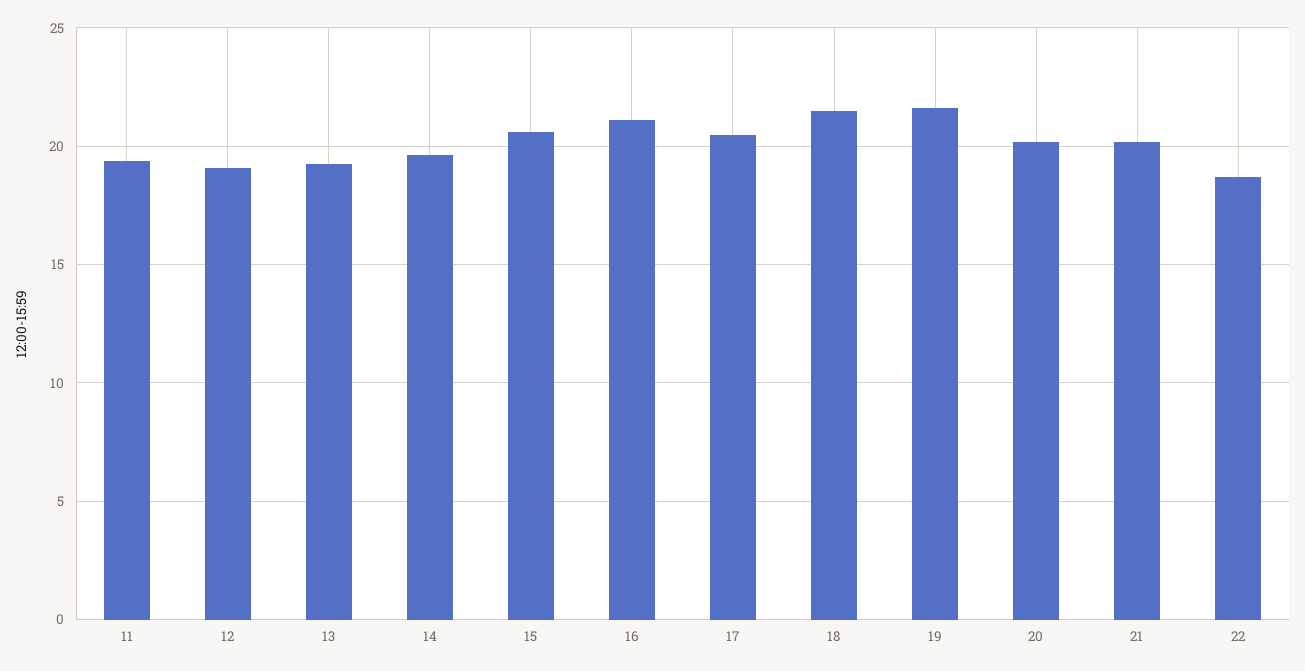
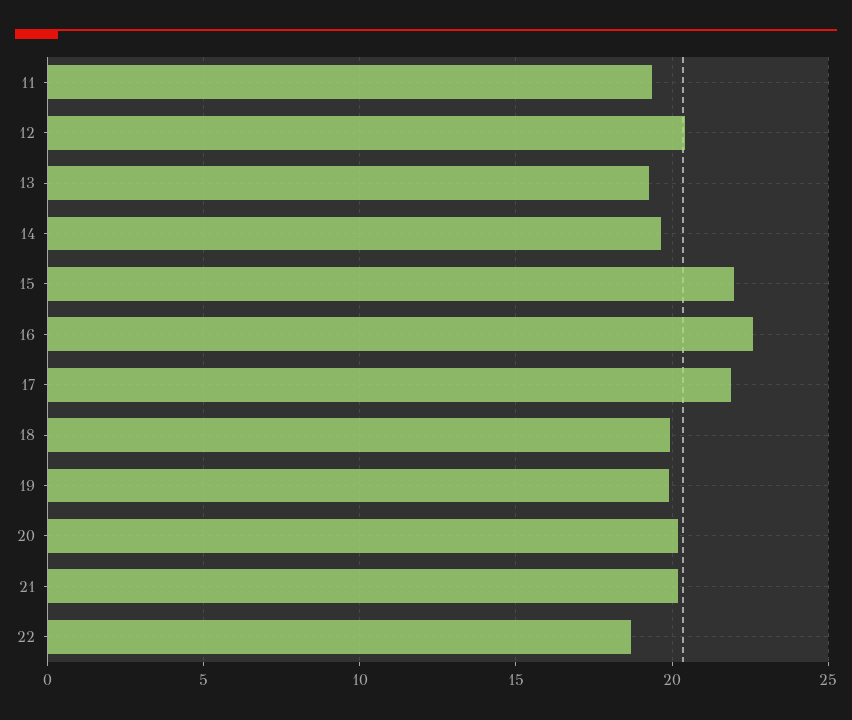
  {
    "11": 19.5,
-   "12": 19,
+   "12": 20.5,
    "13": 19.5,
    "14": 19.5,
-   "15": 20.5,
+   "15": 22,
-   "16": 21,
+   "16": 22.5,
-   "17": 20.5,
+   "17": 22,
-   "18": 21.5,
+   "18": 20,
-   "19": 21.5,
+   "19": 20,
    "20": 20,
    "21": 20,
    "22": 18.5
  }

